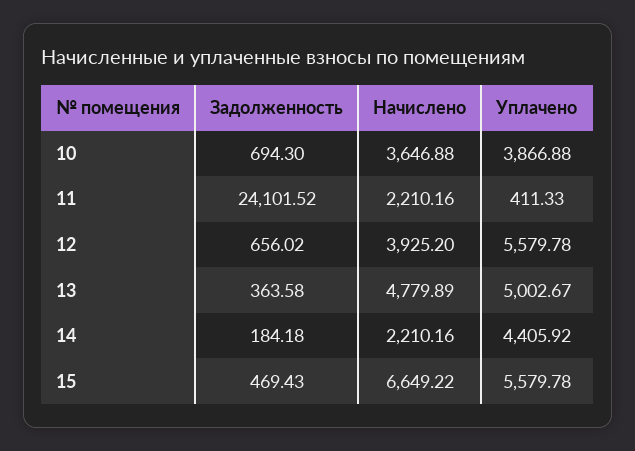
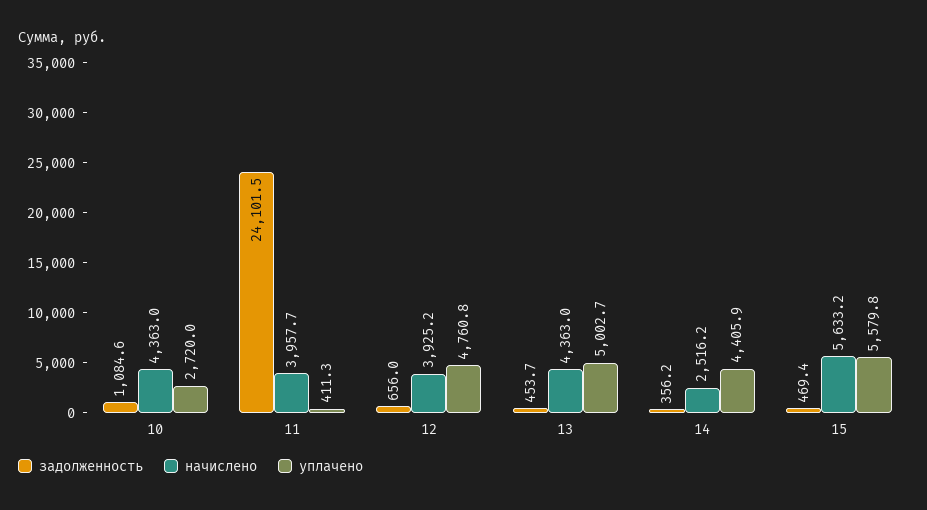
  {
    "Задолженность": {
-     "10": 694.3,
+     "10": 1084.6,
      "11": 24101.52,
      "12": 656.02,
-     "13": 363.58,
+     "13": 453.7,
-     "14": 184.18,
+     "14": 356.2,
      "15": 469.43
    },
    "Начислено": {
-     "10": 3646.88,
+     "10": 4363,
-     "11": 2210.16,
+     "11": 3957.7,
      "12": 3925.2,
-     "13": 4779.89,
+     "13": 4363,
-     "14": 2210.16,
+     "14": 2516.2,
-     "15": 6649.22
+     "15": 5633.2
    },
    "Уплачено": {
-     "10": 3866.88,
+     "10": 2720,
      "11": 411.33,
-     "12": 5579.78,
+     "12": 4760.8,
      "13": 5002.67,
      "14": 4405.92,
      "15": 5579.78
    }
  }

